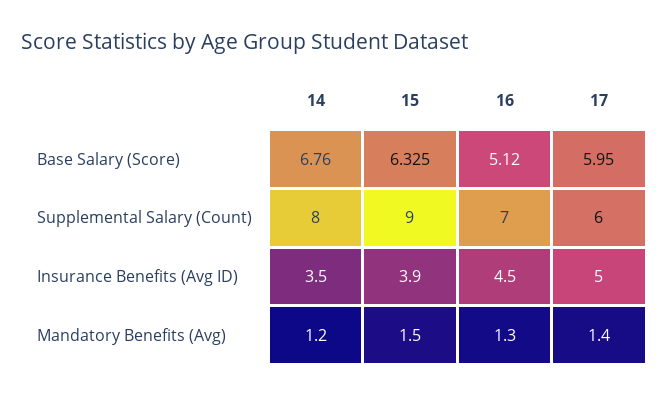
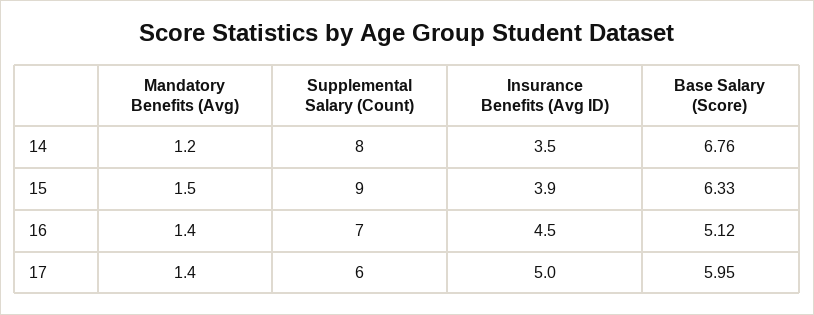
  {
    "14": {
      "Base Salary (Score)": 6.76,
      "Supplemental Salary (Count)": 8,
      "Insurance Benefits (Avg ID)": 3.5,
      "Mandatory Benefits (Avg)": 1.2
    },
    "15": {
      "Base Salary (Score)": 6.325,
      "Supplemental Salary (Count)": 9,
      "Insurance Benefits (Avg ID)": 3.9,
      "Mandatory Benefits (Avg)": 1.5
    },
    "16": {
      "Base Salary (Score)": 5.12,
      "Supplemental Salary (Count)": 7,
      "Insurance Benefits (Avg ID)": 4.5,
-     "Mandatory Benefits (Avg)": 1.3
+     "Mandatory Benefits (Avg)": 1.4
    },
    "17": {
      "Base Salary (Score)": 5.95,
      "Supplemental Salary (Count)": 6,
      "Insurance Benefits (Avg ID)": 5,
      "Mandatory Benefits (Avg)": 1.4
    }
  }

